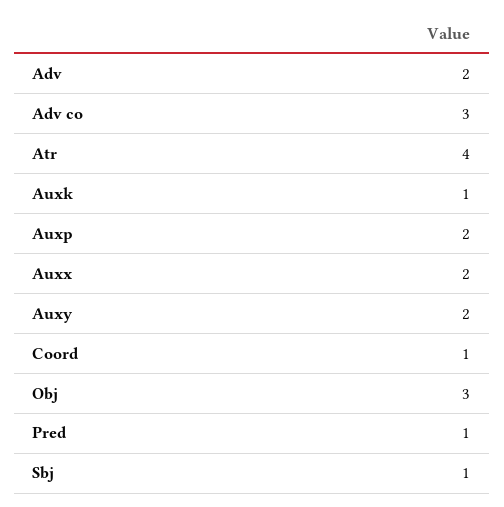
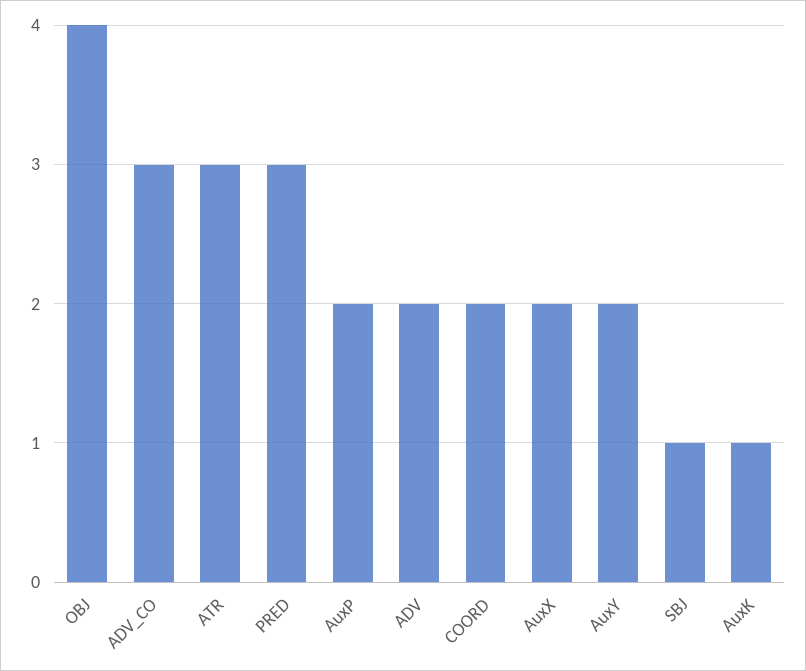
  {
    "Adv": 2,
    "Adv co": 3,
-   "Atr": 4,
+   "Atr": 3,
    "Auxk": 1,
    "Auxp": 2,
    "Auxx": 2,
    "Auxy": 2,
-   "Coord": 1,
+   "Coord": 2,
-   "Obj": 3,
+   "Obj": 4,
-   "Pred": 1,
+   "Pred": 3,
    "Sbj": 1
  }

